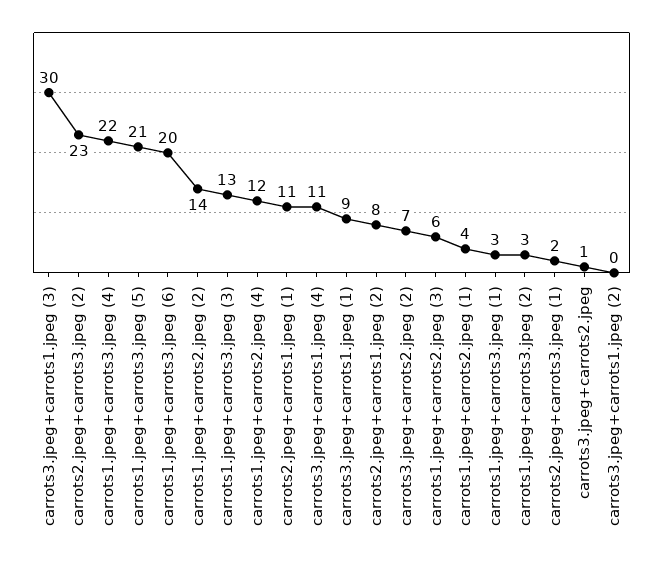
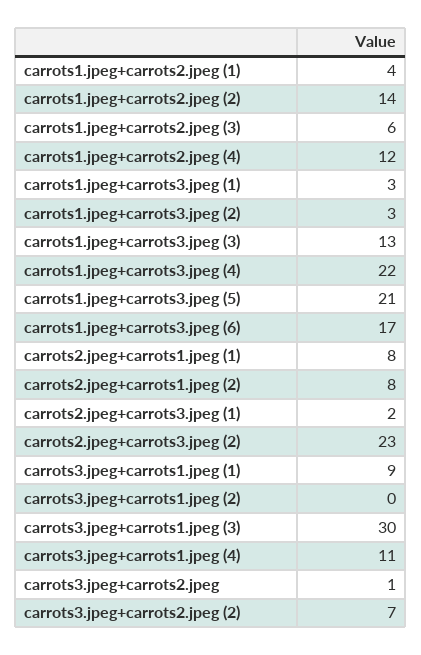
  {
    "carrots3.jpeg+carrots1.jpeg (3)": 30,
    "carrots2.jpeg+carrots3.jpeg (2)": 23,
    "carrots1.jpeg+carrots3.jpeg (4)": 22,
    "carrots1.jpeg+carrots3.jpeg (5)": 21,
-   "carrots1.jpeg+carrots3.jpeg (6)": 20,
+   "carrots1.jpeg+carrots3.jpeg (6)": 17,
    "carrots1.jpeg+carrots2.jpeg (2)": 14,
    "carrots1.jpeg+carrots3.jpeg (3)": 13,
    "carrots1.jpeg+carrots2.jpeg (4)": 12,
-   "carrots2.jpeg+carrots1.jpeg (1)": 11,
+   "carrots2.jpeg+carrots1.jpeg (1)": 8,
    "carrots3.jpeg+carrots1.jpeg (4)": 11,
    "carrots3.jpeg+carrots1.jpeg (1)": 9,
    "carrots2.jpeg+carrots1.jpeg (2)": 8,
    "carrots3.jpeg+carrots2.jpeg (2)": 7,
    "carrots1.jpeg+carrots2.jpeg (3)": 6,
    "carrots1.jpeg+carrots2.jpeg (1)": 4,
    "carrots1.jpeg+carrots3.jpeg (1)": 3,
    "carrots1.jpeg+carrots3.jpeg (2)": 3,
    "carrots2.jpeg+carrots3.jpeg (1)": 2,
    "carrots3.jpeg+carrots2.jpeg": 1,
    "carrots3.jpeg+carrots1.jpeg (2)": 0
  }

